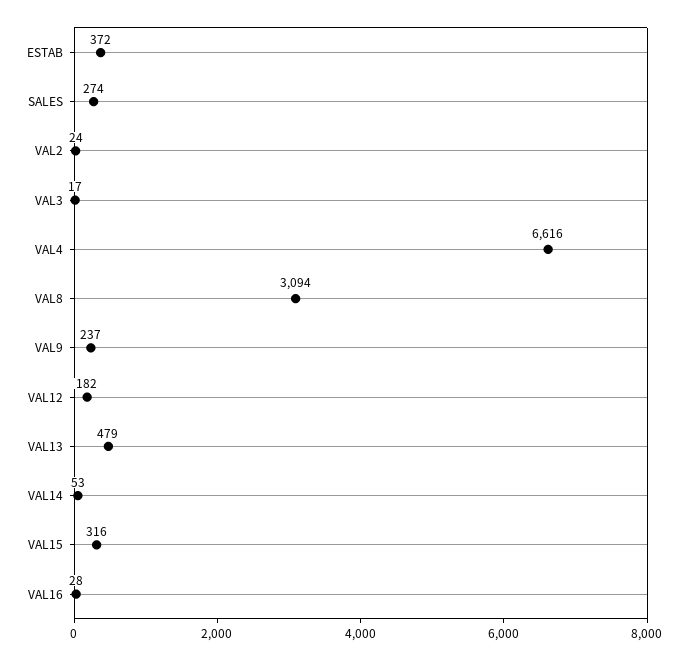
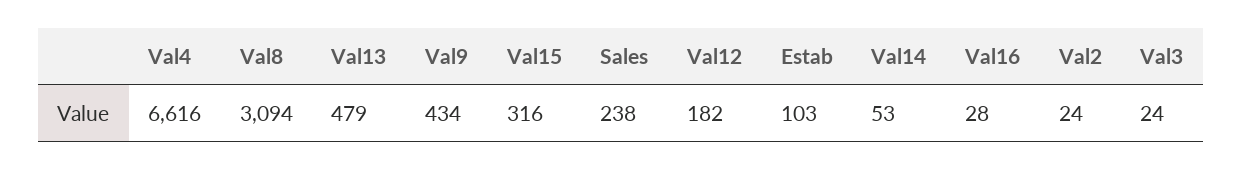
  {
-   "ESTAB": 372,
+   "ESTAB": 103,
-   "SALES": 274,
+   "SALES": 238,
    "VAL2": 24,
-   "VAL3": 17,
+   "VAL3": 24,
    "VAL4": 6616,
    "VAL8": 3094,
-   "VAL9": 237,
+   "VAL9": 434,
    "VAL12": 182,
    "VAL13": 479,
    "VAL14": 53,
    "VAL15": 316,
    "VAL16": 28
  }

